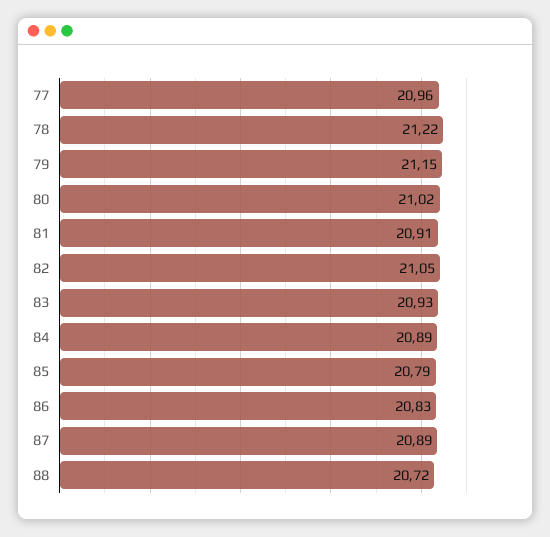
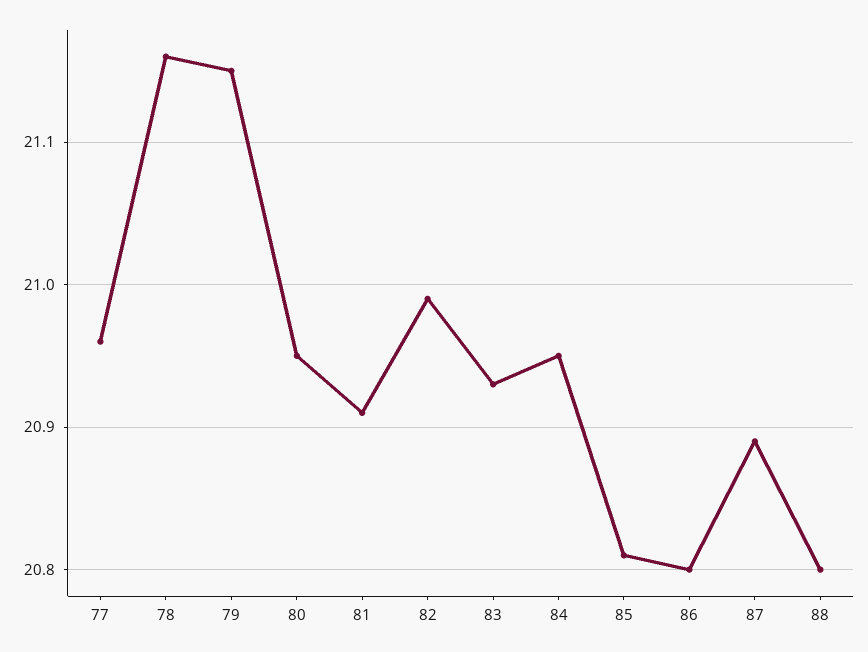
  {
    "77": 20.96,
-   "78": 21.22,
+   "78": 21.16,
    "79": 21.15,
-   "80": 21.02,
+   "80": 20.95,
    "81": 20.91,
-   "82": 21.05,
+   "82": 20.99,
    "83": 20.93,
-   "84": 20.89,
+   "84": 20.95,
-   "85": 20.79,
+   "85": 20.81,
-   "86": 20.83,
+   "86": 20.8,
    "87": 20.89,
-   "88": 20.72
+   "88": 20.8
  }

